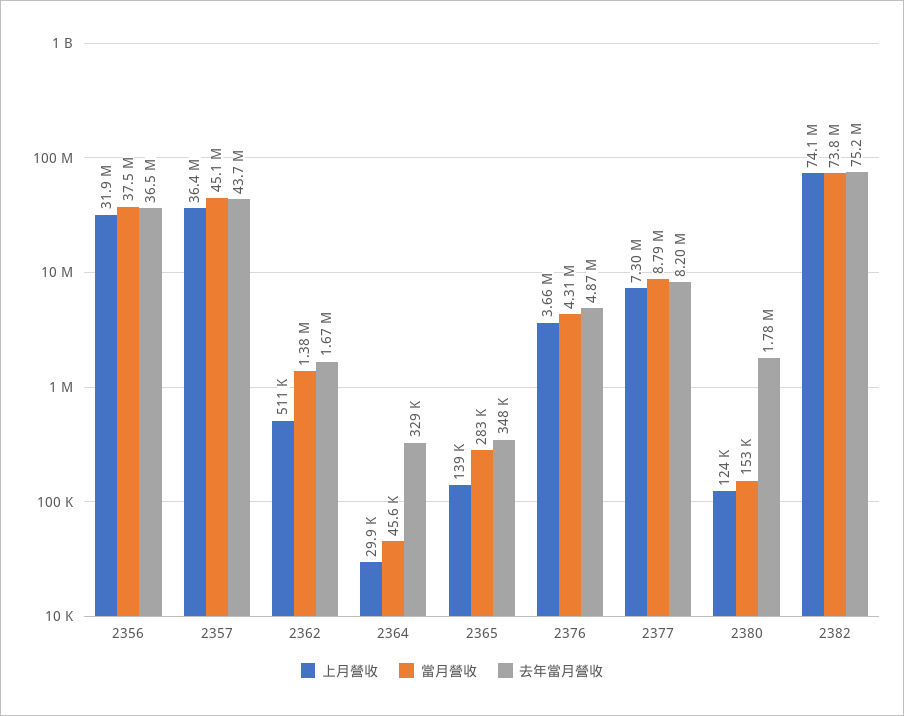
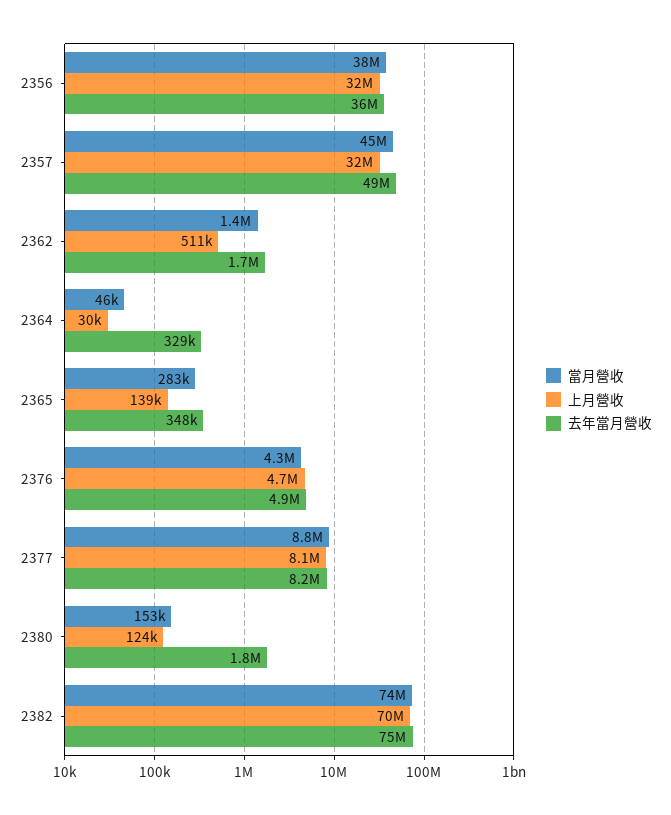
  {
    "上月營收": {
      "2356": 31900000,
-     "2357": 36400000,
+     "2357": 32000000,
      "2362": 511000,
      "2364": 29900,
      "2365": 139000,
-     "2376": 3660000,
+     "2376": 4700000,
-     "2377": 7300000,
+     "2377": 8100000,
      "2380": 124000,
-     "2382": 74100000
+     "2382": 70000000
    },
    "當月營收": {
      "2356": 37500000,
      "2357": 45100000,
      "2362": 1380000,
      "2364": 45600,
      "2365": 283000,
      "2376": 4310000,
      "2377": 8790000,
      "2380": 153000,
      "2382": 73800000
    },
    "去年當月營收": {
      "2356": 36500000,
-     "2357": 43700000,
+     "2357": 49000000,
      "2362": 1670000,
      "2364": 329000,
      "2365": 348000,
      "2376": 4870000,
      "2377": 8200000,
      "2380": 1780000,
      "2382": 75200000
    }
  }

